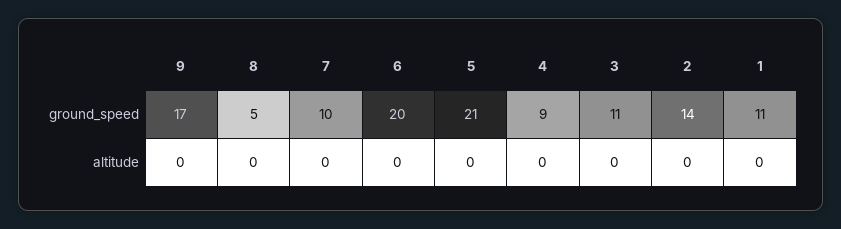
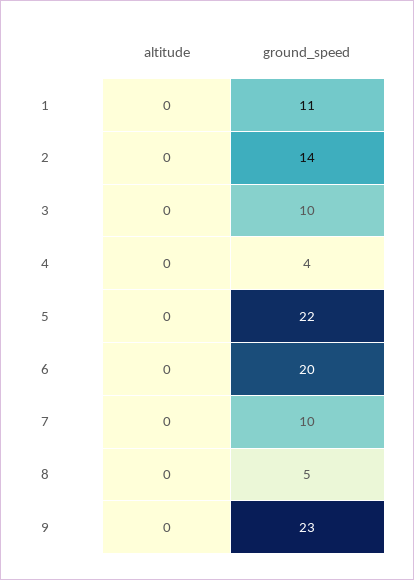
  {
    "9": {
-     "ground_speed": 17,
+     "ground_speed": 23,
      "altitude": 0
    },
    "8": {
      "ground_speed": 5,
      "altitude": 0
    },
    "7": {
      "ground_speed": 10,
      "altitude": 0
    },
    "6": {
      "ground_speed": 20,
      "altitude": 0
    },
    "5": {
-     "ground_speed": 21,
+     "ground_speed": 22,
      "altitude": 0
    },
    "4": {
-     "ground_speed": 9,
+     "ground_speed": 4,
      "altitude": 0
    },
    "3": {
-     "ground_speed": 11,
+     "ground_speed": 10,
      "altitude": 0
    },
    "2": {
      "ground_speed": 14,
      "altitude": 0
    },
    "1": {
      "ground_speed": 11,
      "altitude": 0
    }
  }

